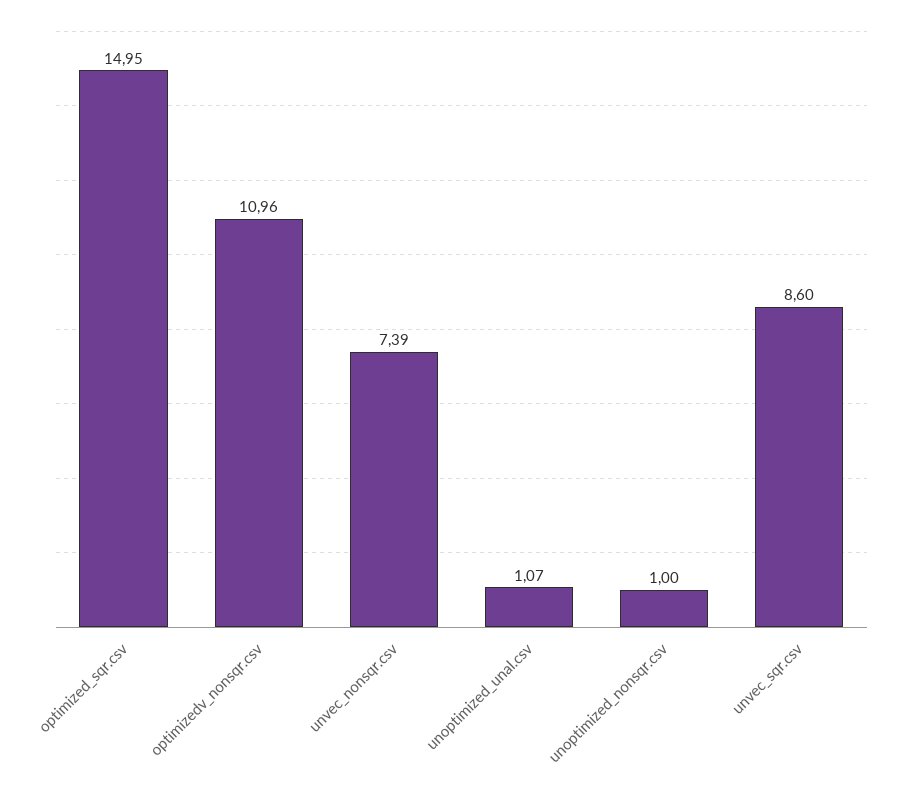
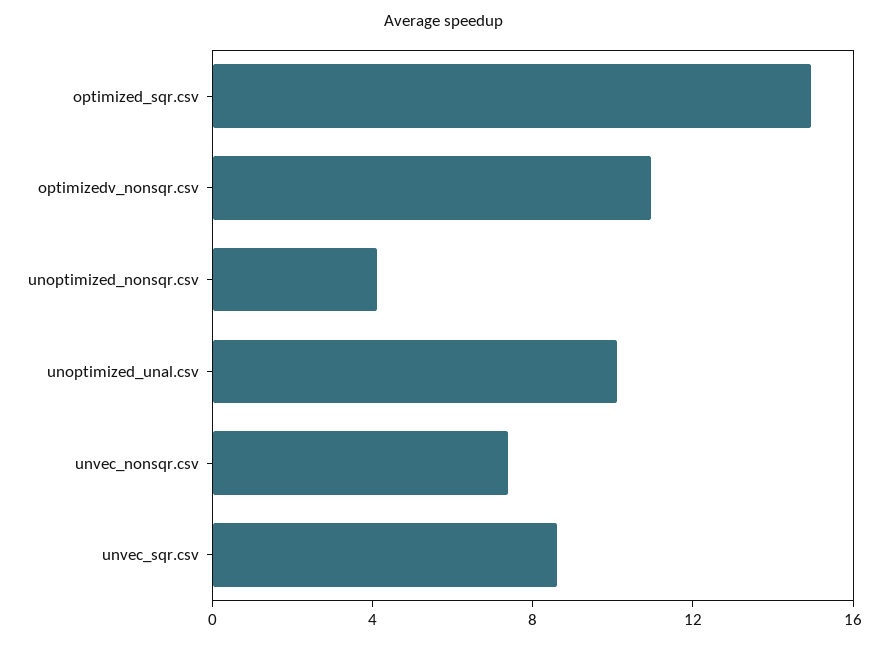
  {
    "optimized_sqr.csv": 14.95,
    "optimizedv_nonsqr.csv": 10.96,
    "unvec_nonsqr.csv": 7.39,
-   "unoptimized_unal.csv": 1.07,
+   "unoptimized_unal.csv": 10,
-   "unoptimized_nonsqr.csv": 1,
+   "unoptimized_nonsqr.csv": 4,
    "unvec_sqr.csv": 8.6
  }

